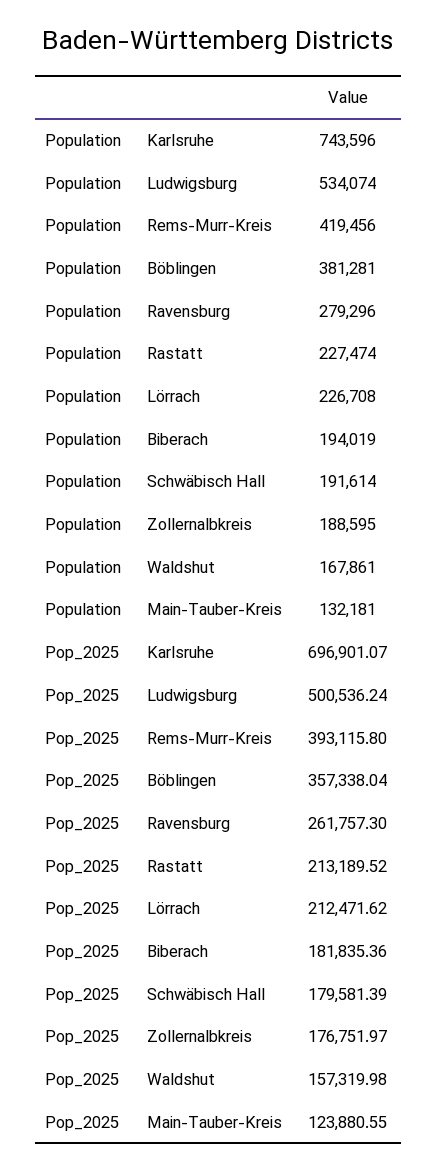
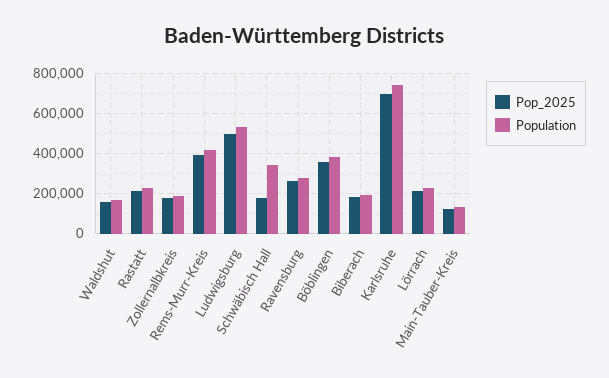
  {
    "Population": {
      "Karlsruhe": 743596,
      "Ludwigsburg": 534074,
      "Rems-Murr-Kreis": 419456,
      "Böblingen": 381281,
      "Ravensburg": 279296,
      "Rastatt": 227474,
      "Lörrach": 226708,
      "Biberach": 194019,
-     "Schwäbisch Hall": 191614,
+     "Schwäbisch Hall": 350000,
      "Zollernalbkreis": 188595,
      "Waldshut": 167861,
      "Main-Tauber-Kreis": 132181
    },
    "Pop_2025": {
      "Karlsruhe": 696901.07,
      "Ludwigsburg": 500536.24,
      "Rems-Murr-Kreis": 393115.8,
      "Böblingen": 357338.04,
      "Ravensburg": 261757.3,
      "Rastatt": 213189.52,
      "Lörrach": 212471.62,
      "Biberach": 181835.36,
      "Schwäbisch Hall": 179581.39,
      "Zollernalbkreis": 176751.97,
      "Waldshut": 157319.98,
      "Main-Tauber-Kreis": 123880.55
    }
  }

